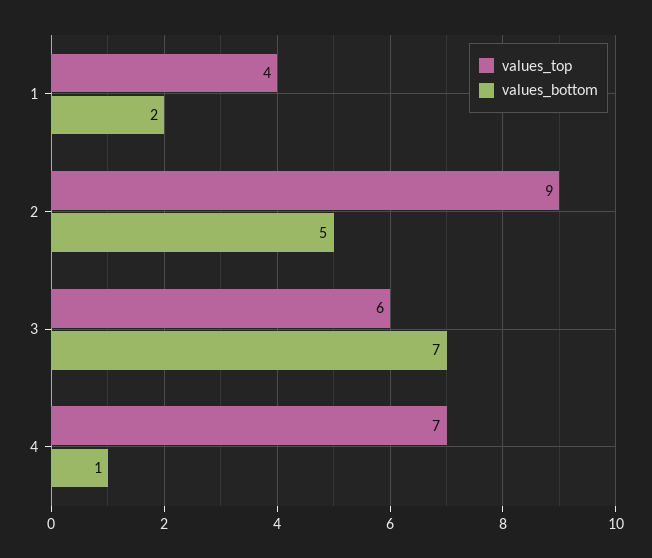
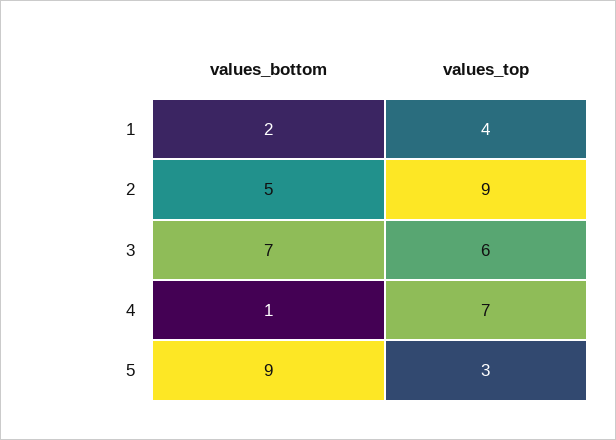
  {
    "values_top": {
      "1": 4,
      "2": 9,
      "3": 6,
-     "4": 7
+     "4": 7,
+     "5": 3
    },
    "values_bottom": {
      "1": 2,
      "2": 5,
      "3": 7,
-     "4": 1
+     "4": 1,
+     "5": 9
    }
  }

